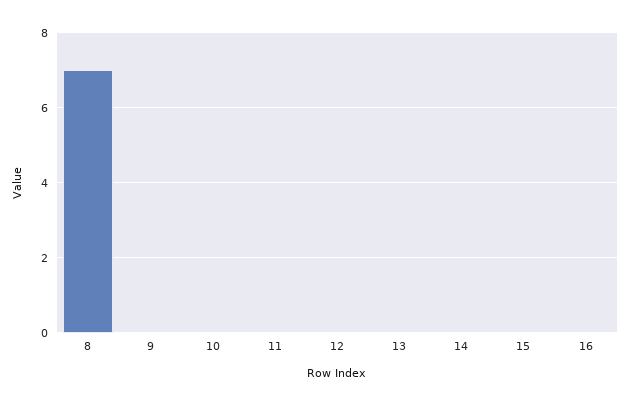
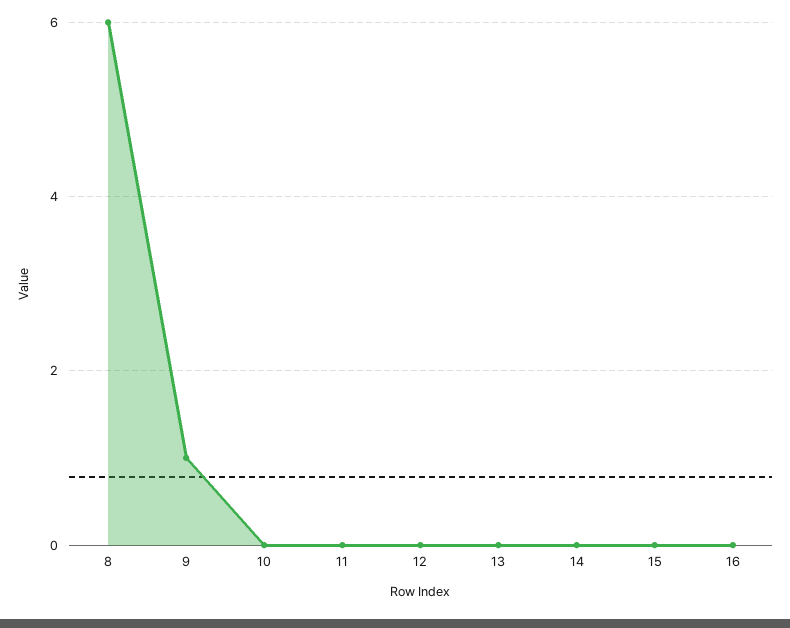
  {
-   "8": 7,
+   "8": 6,
-   "9": 0,
+   "9": 1,
    "10": 0,
    "11": 0,
    "12": 0,
    "13": 0,
    "14": 0,
    "15": 0,
    "16": 0
  }

